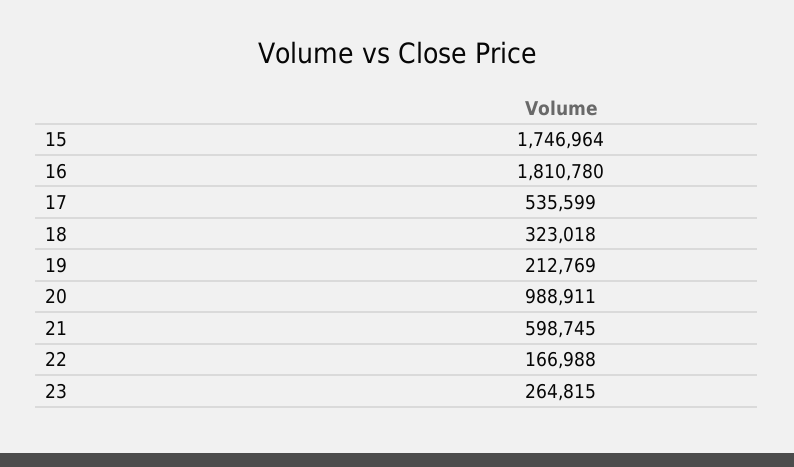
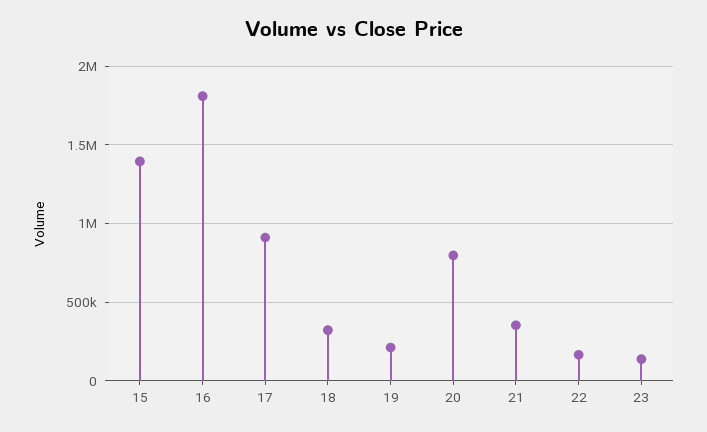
  {
-   "15": 1746964,
+   "15": 1400000,
    "16": 1810780,
-   "17": 535599,
+   "17": 900000,
    "18": 323018,
    "19": 212769,
-   "20": 988911,
+   "20": 800000,
-   "21": 598745,
+   "21": 350000,
    "22": 166988,
-   "23": 264815
+   "23": 150000
  }

